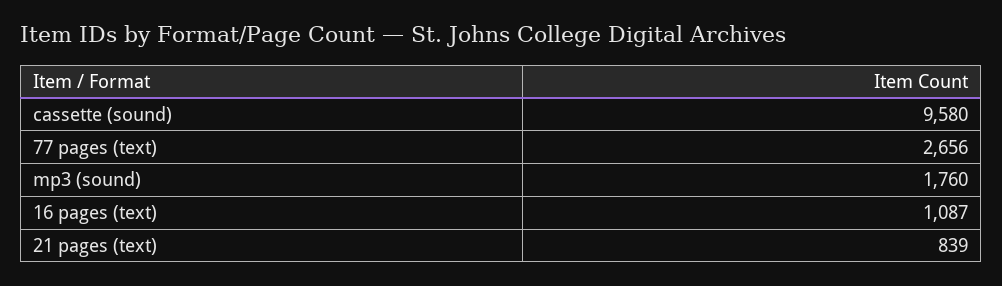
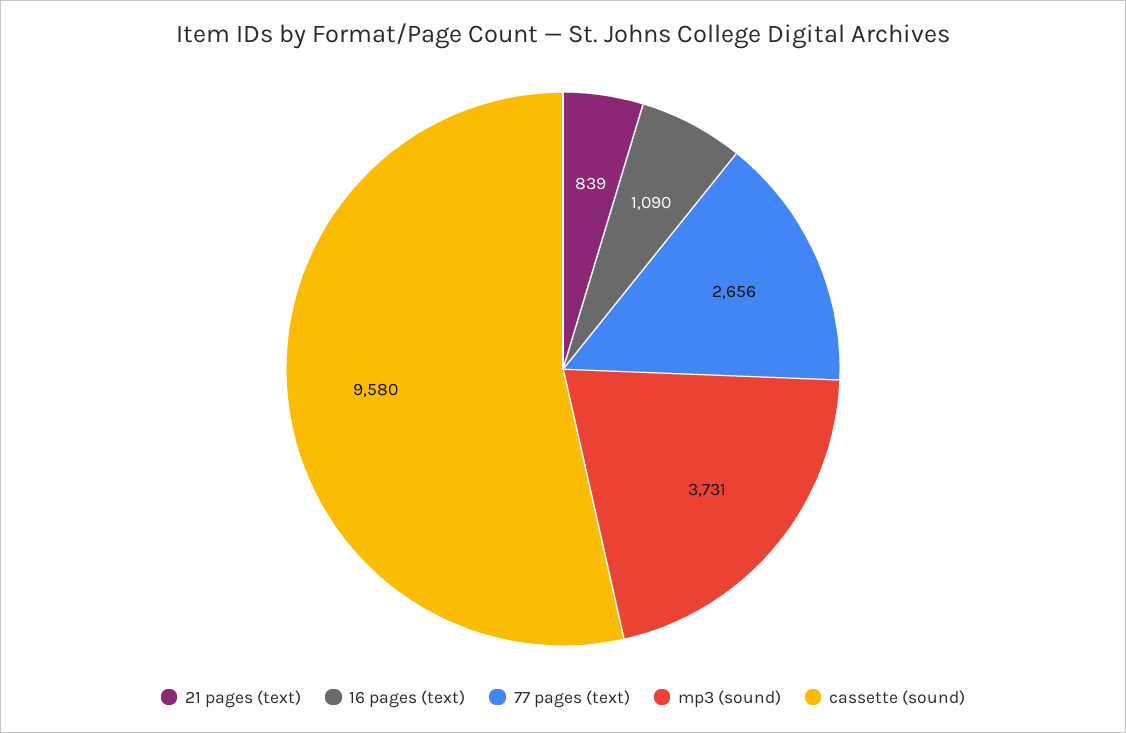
  {
    "cassette (sound)": 9580,
    "77 pages (text)": 2656,
-   "mp3 (sound)": 1760,
+   "mp3 (sound)": 3731,
-   "16 pages (text)": 1087,
+   "16 pages (text)": 1090,
    "21 pages (text)": 839
  }

